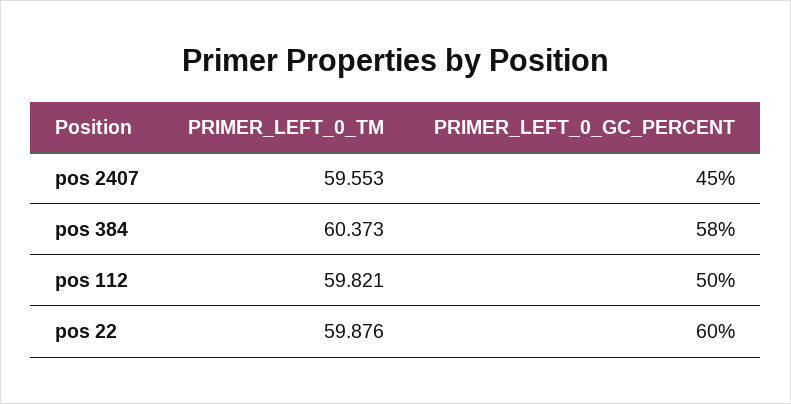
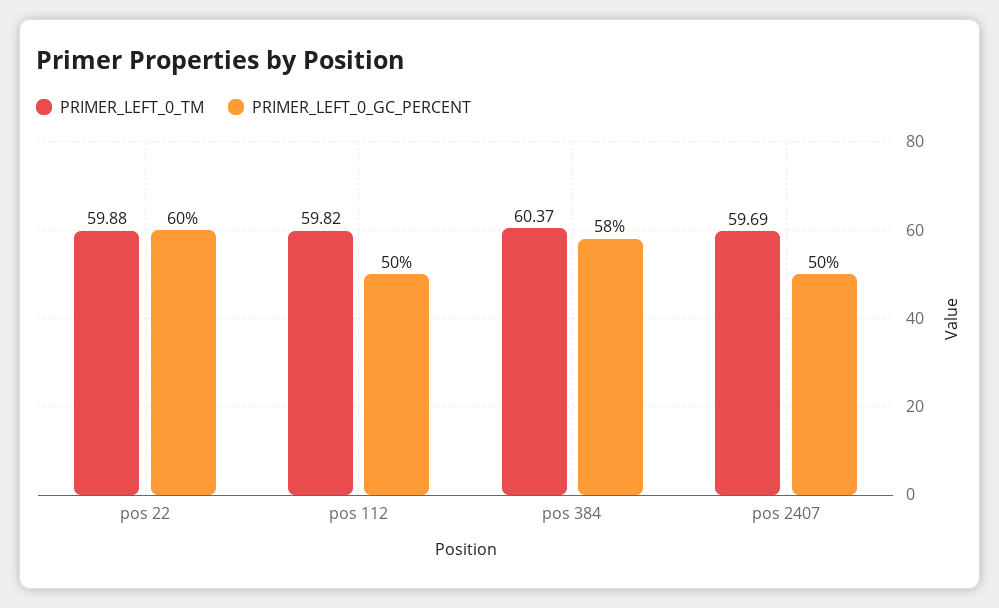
  {
    "PRIMER_LEFT_0_TM": {
-     "pos 2407": 59.553,
+     "pos 2407": 59.69,
      "pos 384": 60.373,
      "pos 112": 59.821,
      "pos 22": 59.876
    },
    "PRIMER_LEFT_0_GC_PERCENT": {
-     "pos 2407": 45,
+     "pos 2407": 50,
      "pos 384": 58,
      "pos 112": 50,
      "pos 22": 60
    }
  }

